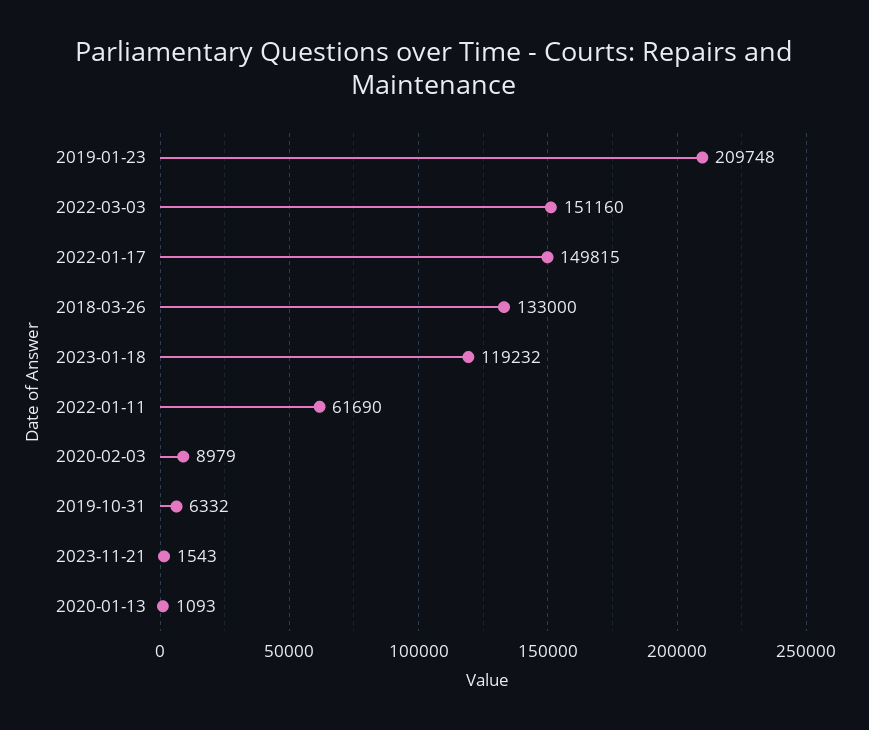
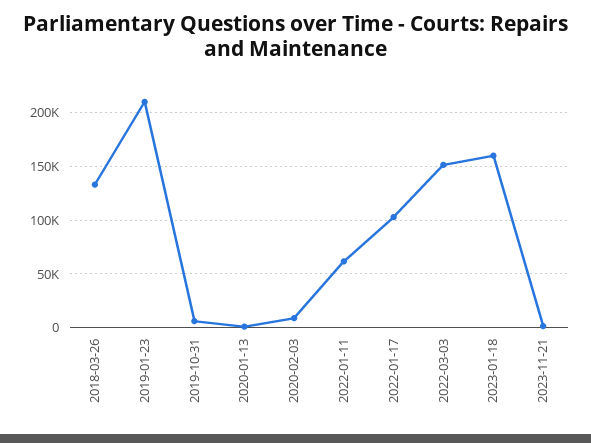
  {
    "2019-01-23": 209748,
    "2022-03-03": 151160,
-   "2022-01-17": 149815,
+   "2022-01-17": 100000,
    "2018-03-26": 133000,
-   "2023-01-18": 119232,
+   "2023-01-18": 160000,
    "2022-01-11": 61690,
    "2020-02-03": 8979,
    "2019-10-31": 6332,
    "2023-11-21": 1543,
    "2020-01-13": 1093
  }

